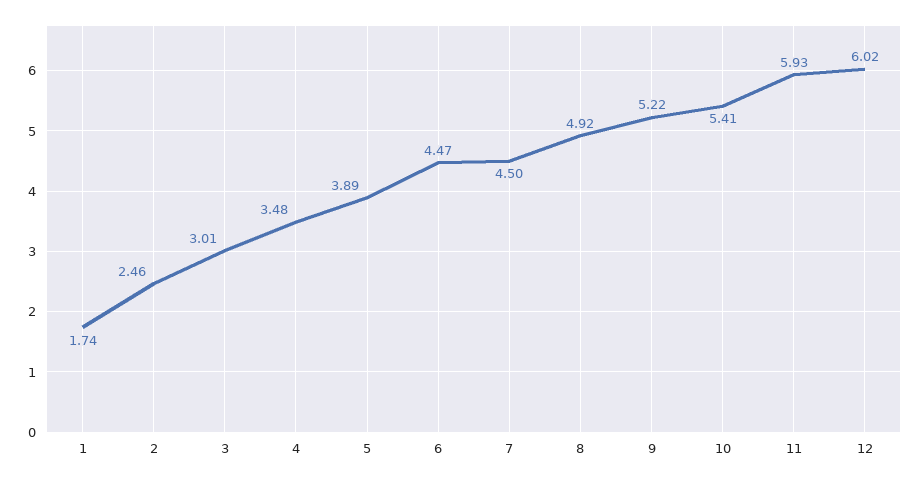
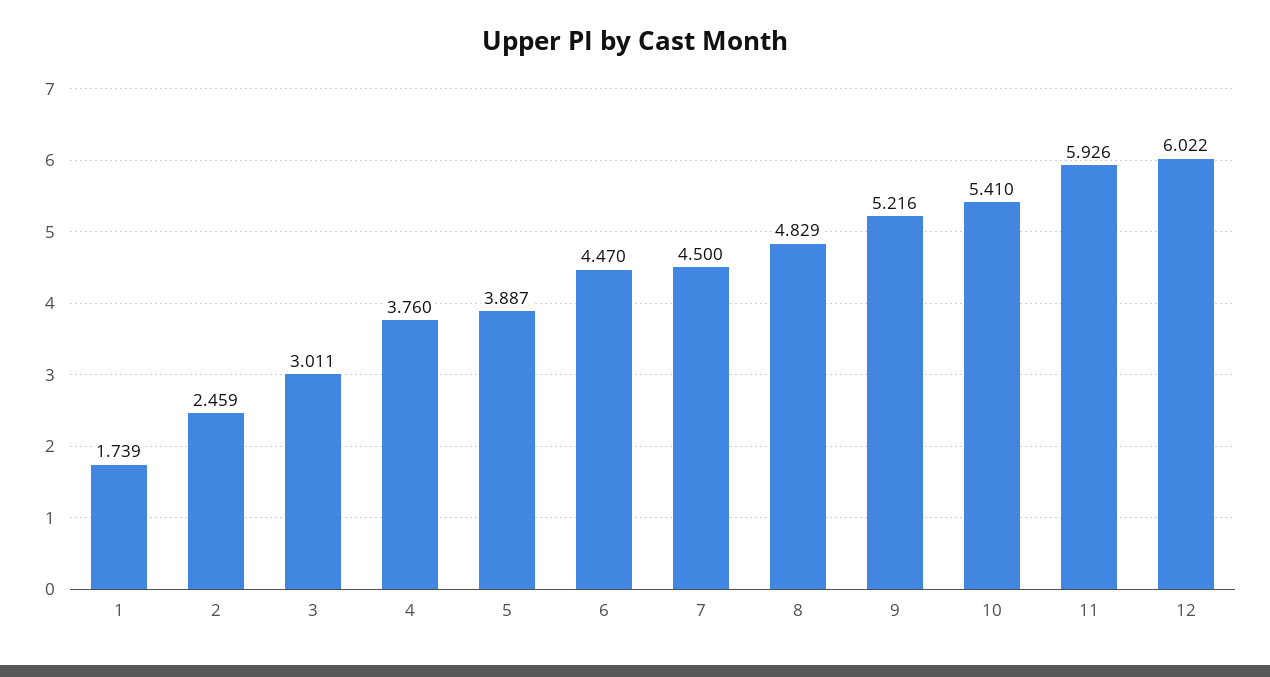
  {
    "1": 1.739,
    "2": 2.459,
    "3": 3.011,
-   "4": 3.48,
+   "4": 3.76,
    "5": 3.887,
    "6": 4.47,
    "7": 4.5,
-   "8": 4.92,
+   "8": 4.829,
    "9": 5.216,
    "10": 5.41,
    "11": 5.926,
    "12": 6.022
  }

